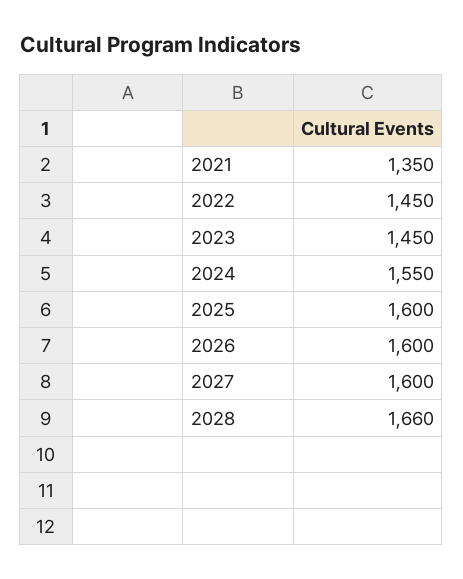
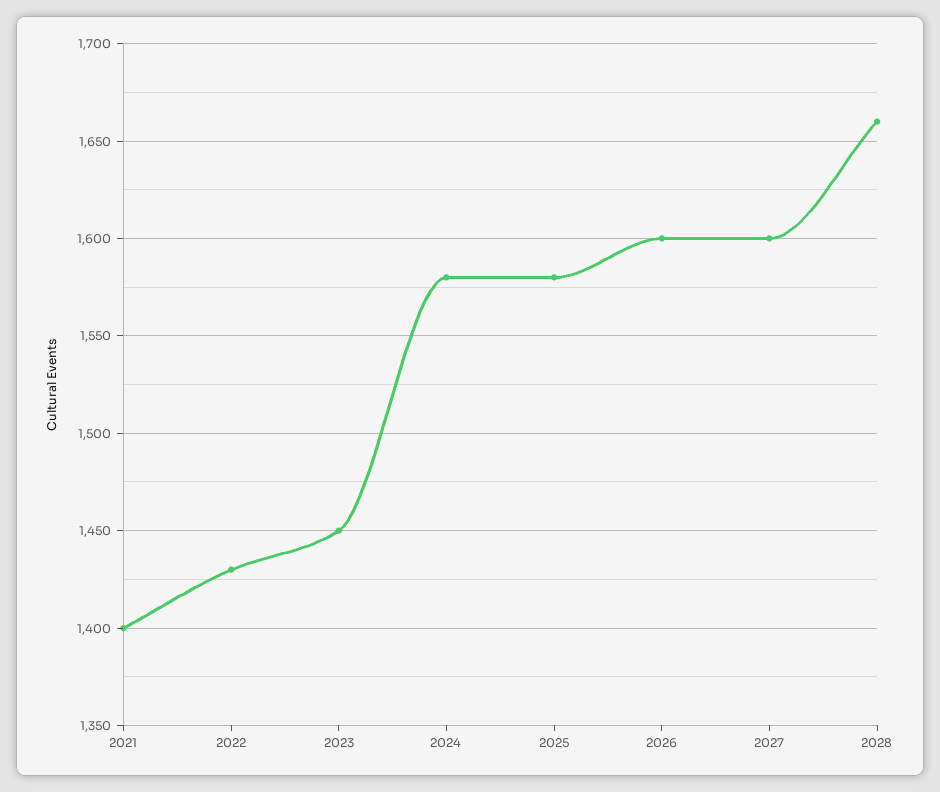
  {
-   "2021": 1350,
+   "2021": 1400,
-   "2022": 1450,
+   "2022": 1430,
    "2023": 1450,
-   "2024": 1550,
+   "2024": 1580,
-   "2025": 1600,
+   "2025": 1580,
    "2026": 1600,
    "2027": 1600,
    "2028": 1660
  }

